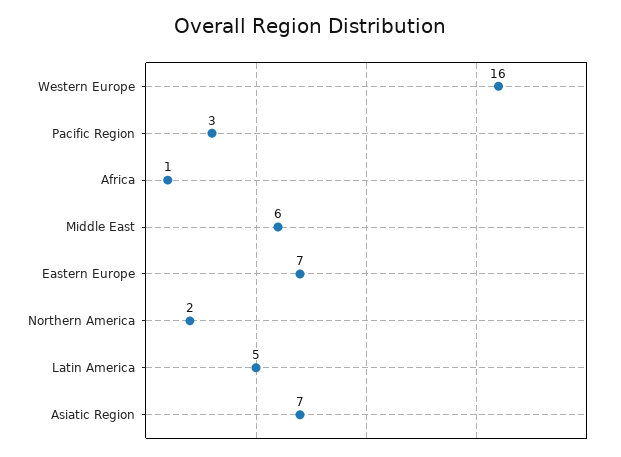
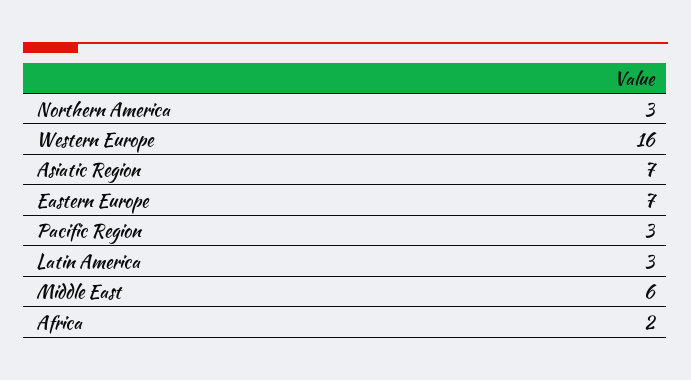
  {
    "Western Europe": 16,
    "Pacific Region": 3,
-   "Africa": 1,
+   "Africa": 2,
    "Middle East": 6,
    "Eastern Europe": 7,
-   "Northern America": 2,
+   "Northern America": 3,
-   "Latin America": 5,
+   "Latin America": 3,
    "Asiatic Region": 7
  }

